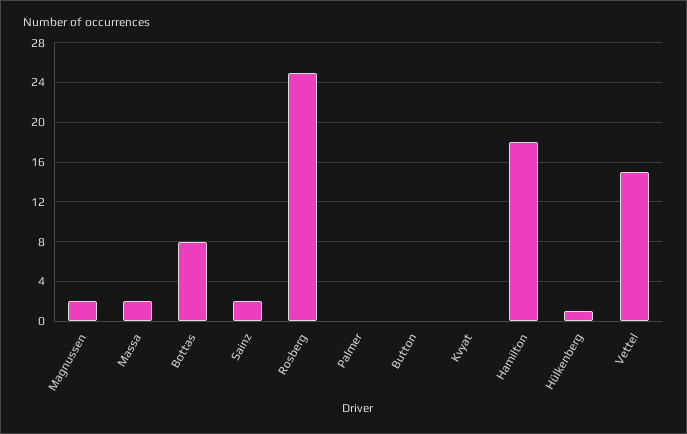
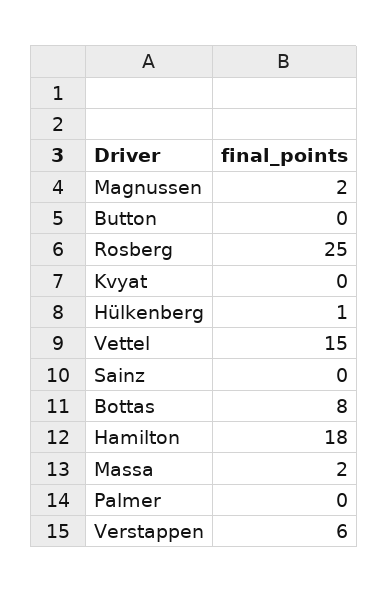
  {
    "Magnussen": 2,
    "Massa": 2,
    "Bottas": 8,
-   "Sainz": 2,
+   "Sainz": 0,
    "Rosberg": 25,
    "Palmer": 0,
    "Button": 0,
    "Kvyat": 0,
    "Hamilton": 18,
    "Hülkenberg": 1,
-   "Vettel": 15
+   "Vettel": 15,
+   "Verstappen": 6
  }

